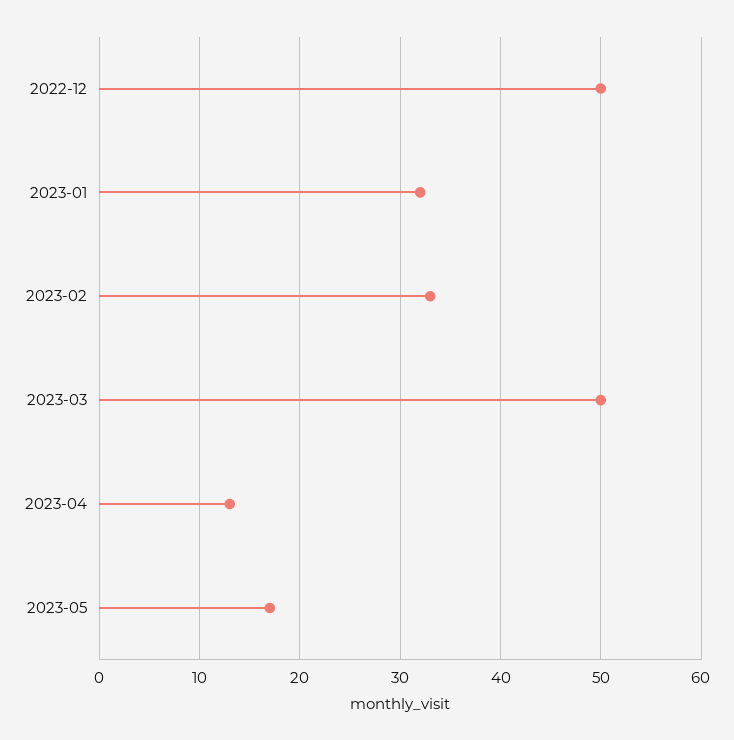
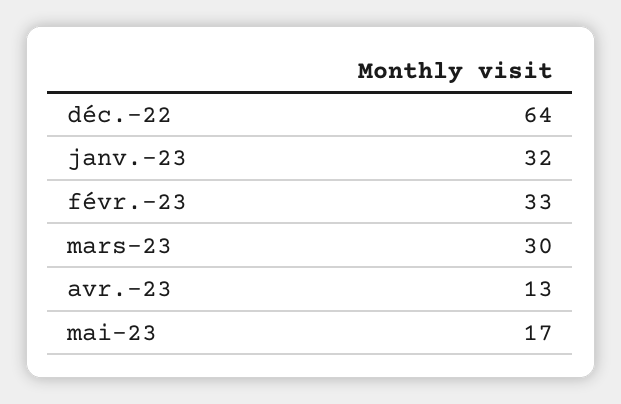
  {
-   "2022-12": 50,
+   "2022-12": 64,
    "2023-01": 32,
    "2023-02": 33,
-   "2023-03": 50,
+   "2023-03": 30,
    "2023-04": 13,
    "2023-05": 17
  }

